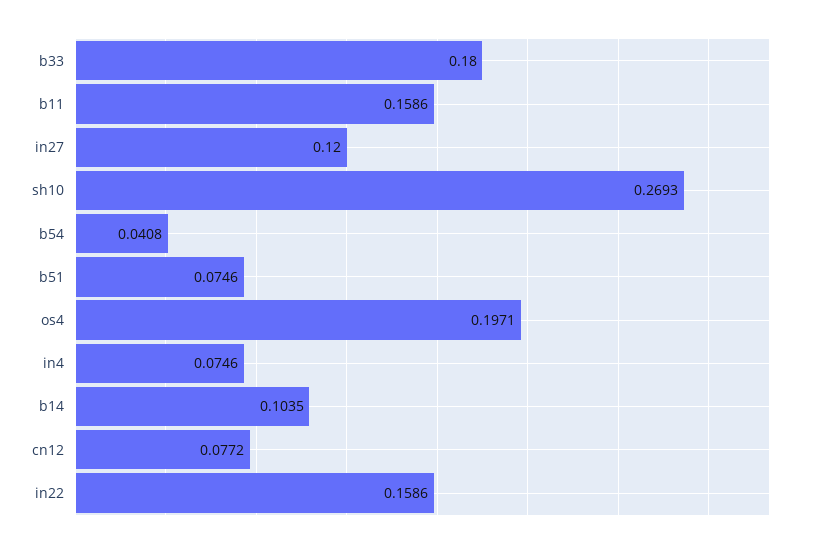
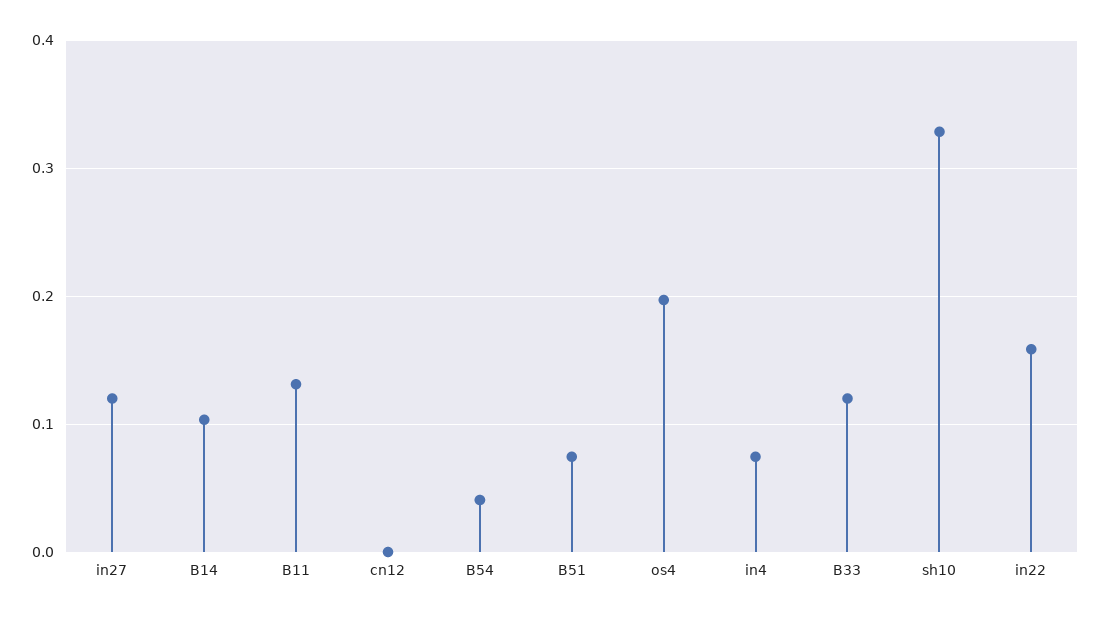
  {
-   "b33": 0.18,
+   "b33": 0.12,
-   "b11": 0.1586,
+   "b11": 0.13,
    "in27": 0.12,
-   "sh10": 0.2693,
+   "sh10": 0.33,
    "b54": 0.0408,
    "b51": 0.0746,
    "os4": 0.1971,
    "in4": 0.0746,
    "b14": 0.1035,
-   "cn12": 0.0772,
+   "cn12": 0,
    "in22": 0.1586
  }

